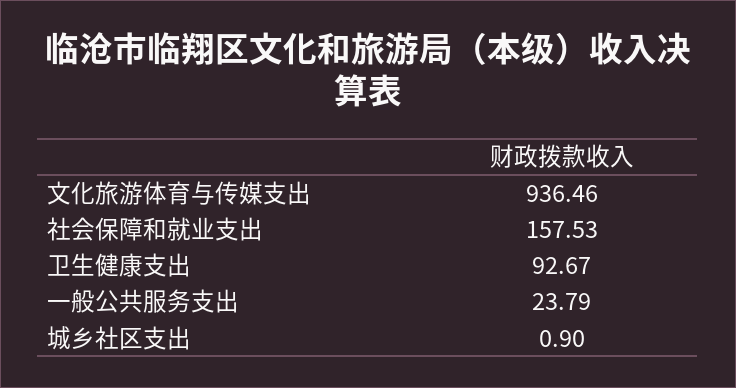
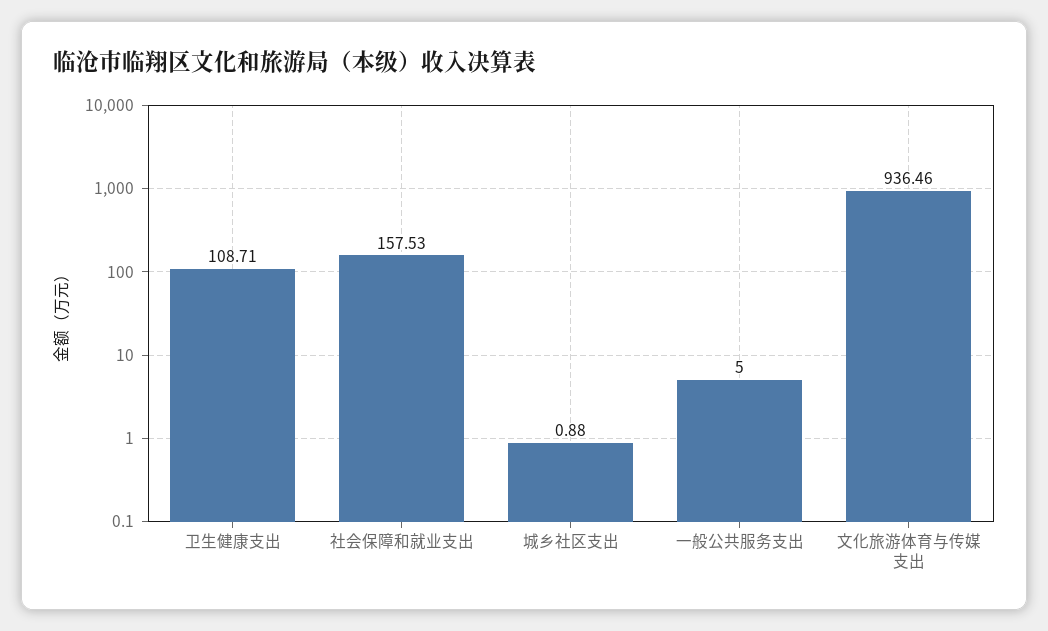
  {
    "文化旅游体育与传媒支出": 936.46,
    "社会保障和就业支出": 157.53,
-   "卫生健康支出": 92.67,
+   "卫生健康支出": 108.71,
-   "一般公共服务支出": 23.79,
+   "一般公共服务支出": 5,
-   "城乡社区支出": 0.9
+   "城乡社区支出": 0.88
  }

